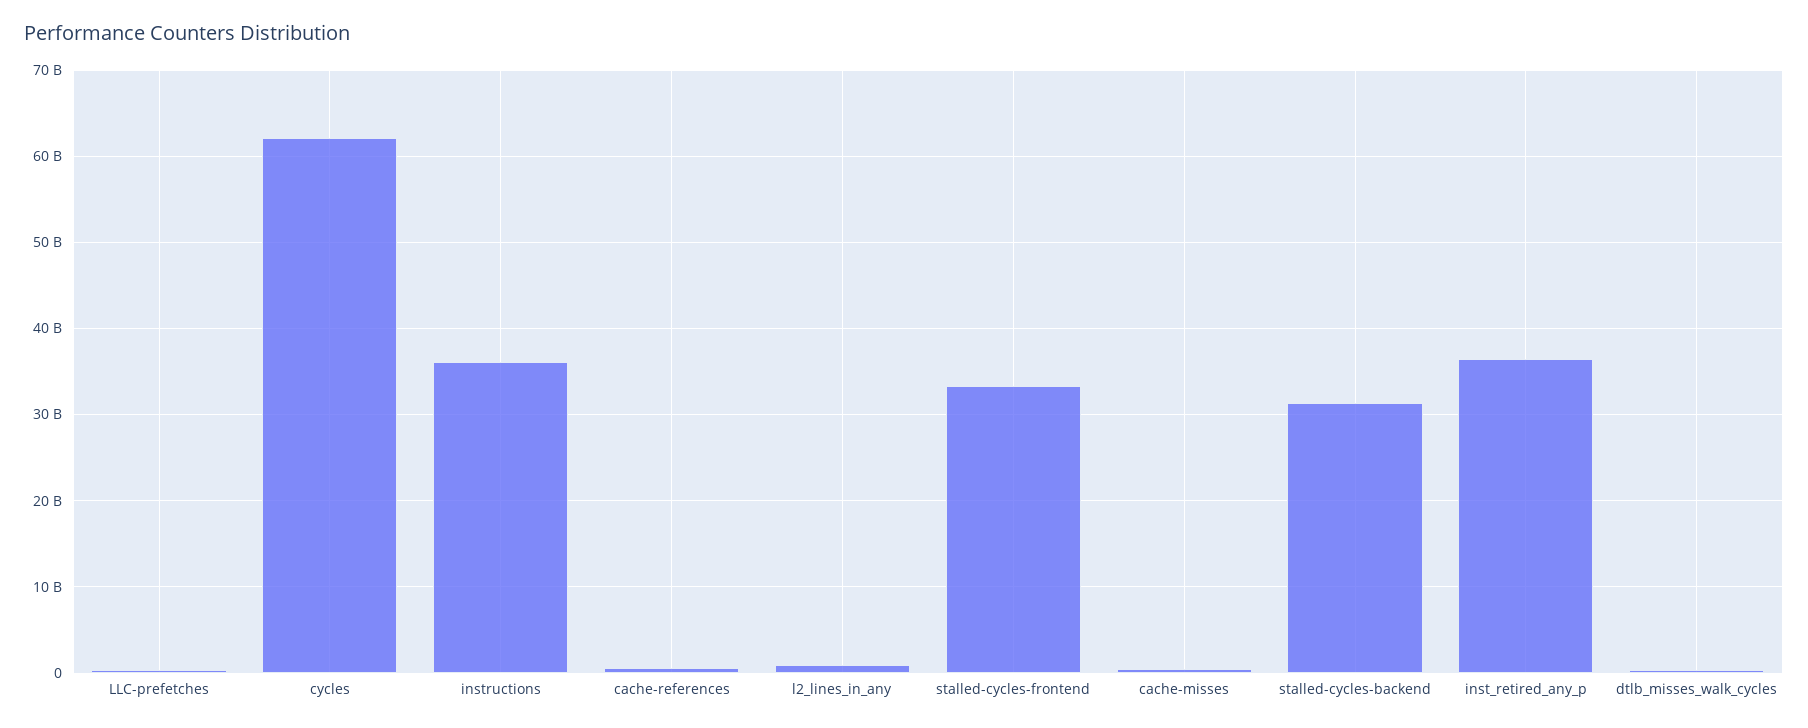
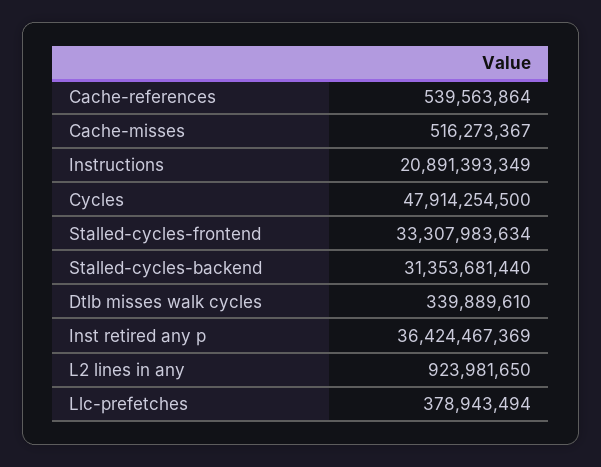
  {
    "LLC-prefetches": 378943494,
-   "cycles": 62000000000,
+   "cycles": 47914254500,
-   "instructions": 36000000000,
+   "instructions": 20891393349,
    "cache-references": 539563864,
    "l2_lines_in_any": 923981650,
    "stalled-cycles-frontend": 33307983634,
    "cache-misses": 516273367,
    "stalled-cycles-backend": 31353681440,
    "inst_retired_any_p": 36424467369,
    "dtlb_misses_walk_cycles": 339889610
  }

